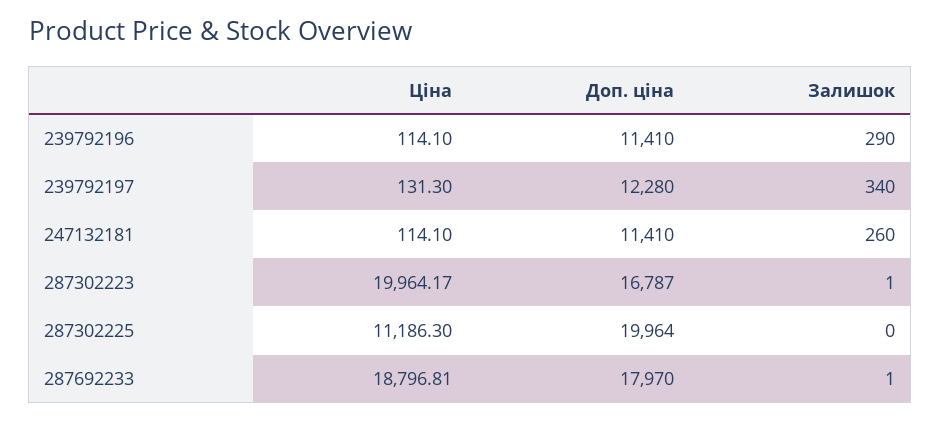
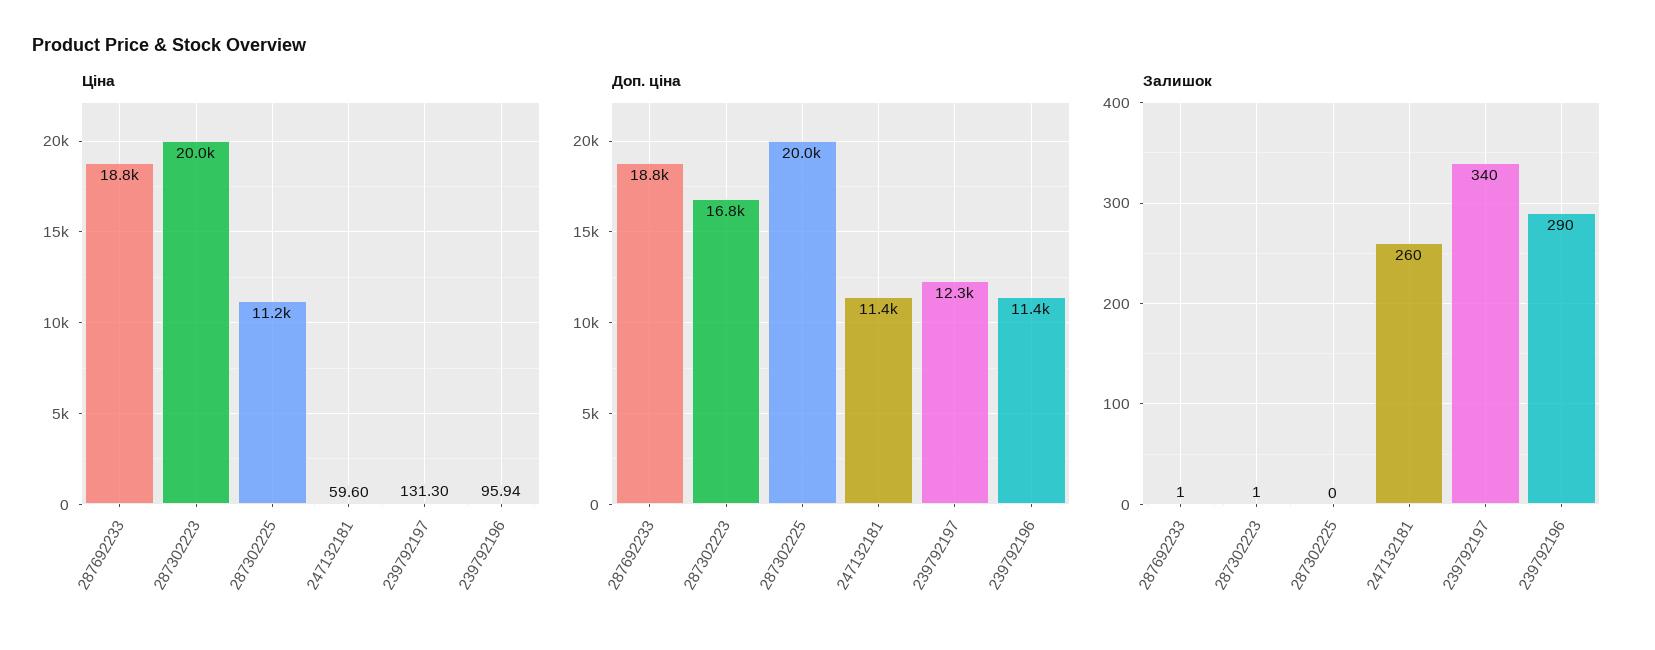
  {
    "Ціна": {
-     "239792196": 114.1,
+     "239792196": 95.94,
      "239792197": 131.3,
-     "247132181": 114.1,
+     "247132181": 59.6,
      "287302223": 19964.17,
      "287302225": 11186.3,
      "287692233": 18796.81
    },
    "Доп. ціна": {
      "239792196": 11410,
      "239792197": 12280,
      "247132181": 11410,
      "287302223": 16787,
      "287302225": 19964,
-     "287692233": 17970
+     "287692233": 18800
    },
    "Залишок": {
      "239792196": 290,
      "239792197": 340,
      "247132181": 260,
      "287302223": 1,
      "287302225": 0,
      "287692233": 1
    }
  }

